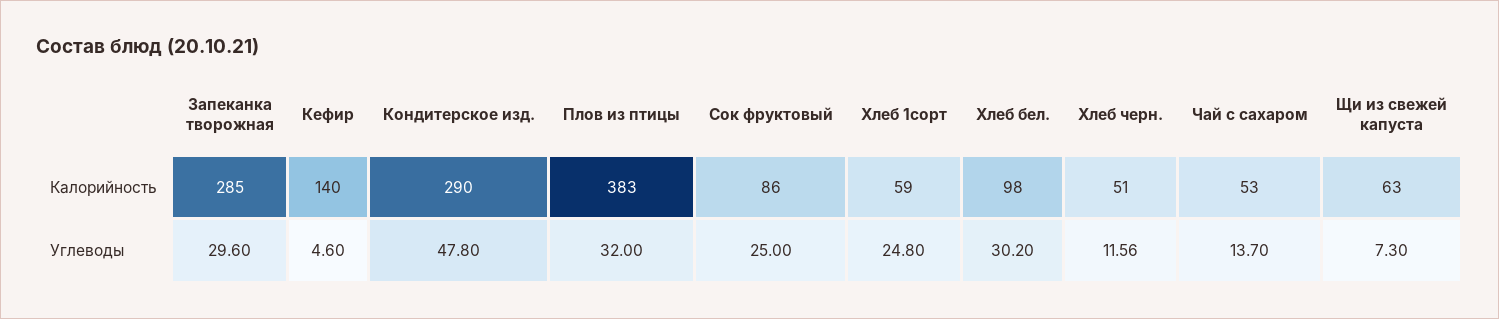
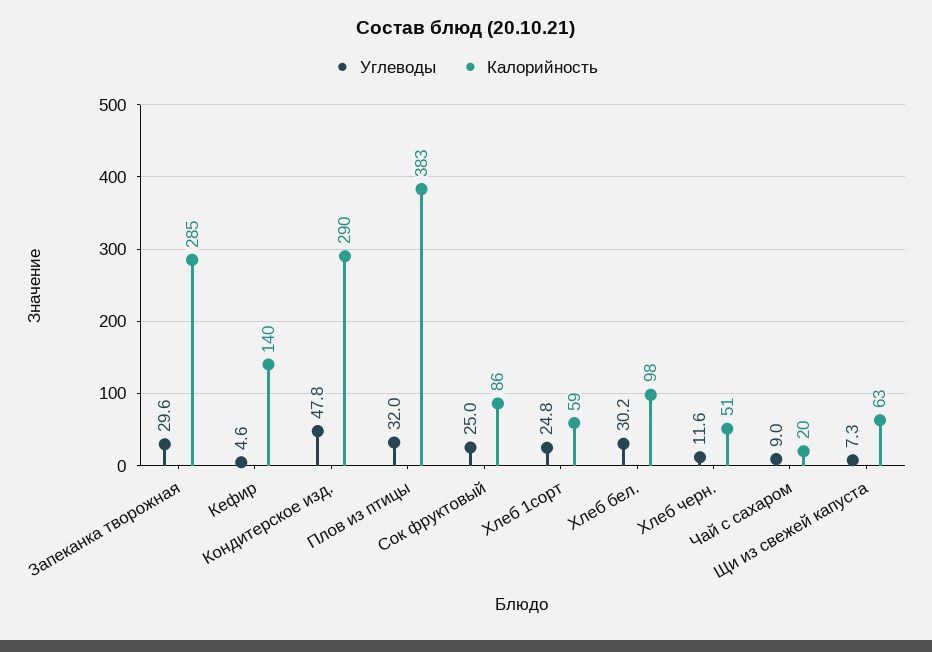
  {
    "Калорийность": {
      "Запеканка творожная": 285,
      "Кефир": 140,
      "Кондитерское изд.": 290,
      "Плов из птицы": 383,
      "Сок фруктовый": 86,
      "Хлеб 1сорт": 59,
      "Хлеб бел.": 98,
      "Хлеб черн.": 51,
-     "Чай с сахаром": 53,
+     "Чай с сахаром": 20,
      "Щи из свежей капуста": 63
    },
    "Углеводы": {
      "Запеканка творожная": 29.6,
      "Кефир": 4.6,
      "Кондитерское изд.": 47.8,
      "Плов из птицы": 32,
      "Сок фруктовый": 25,
      "Хлеб 1сорт": 24.8,
      "Хлеб бел.": 30.2,
      "Хлеб черн.": 11.56,
-     "Чай с сахаром": 13.7,
+     "Чай с сахаром": 9,
      "Щи из свежей капуста": 7.3
    }
  }

